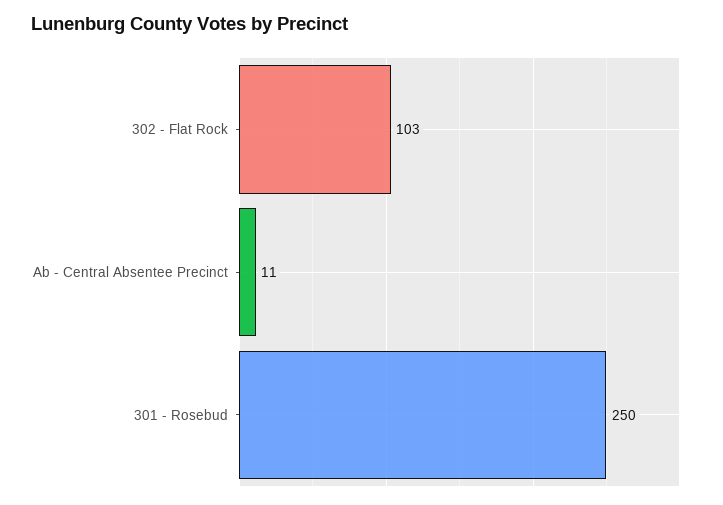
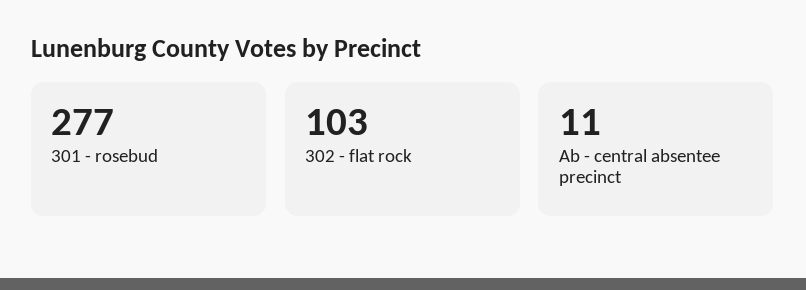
  {
    "302 - Flat Rock": 103,
    "Ab - Central Absentee Precinct": 11,
-   "301 - Rosebud": 250
+   "301 - Rosebud": 277
  }

